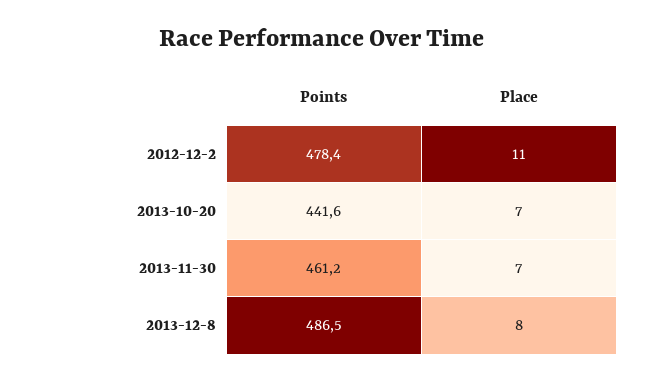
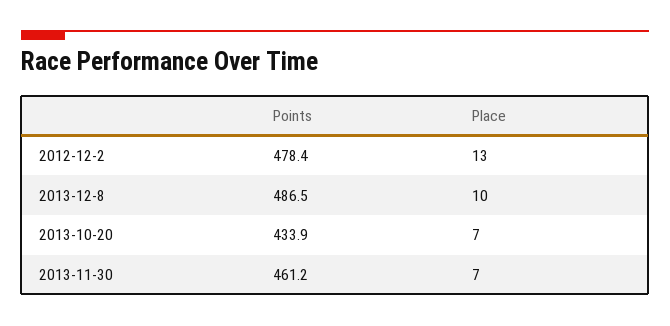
  {
    "Points": {
      "2012-12-2": 478.4,
-     "2013-10-20": 441.6,
+     "2013-10-20": 433.9,
      "2013-11-30": 461.2,
      "2013-12-8": 486.5
    },
    "Place": {
-     "2012-12-2": 11,
+     "2012-12-2": 13,
      "2013-10-20": 7,
      "2013-11-30": 7,
-     "2013-12-8": 8
+     "2013-12-8": 10
    }
  }

